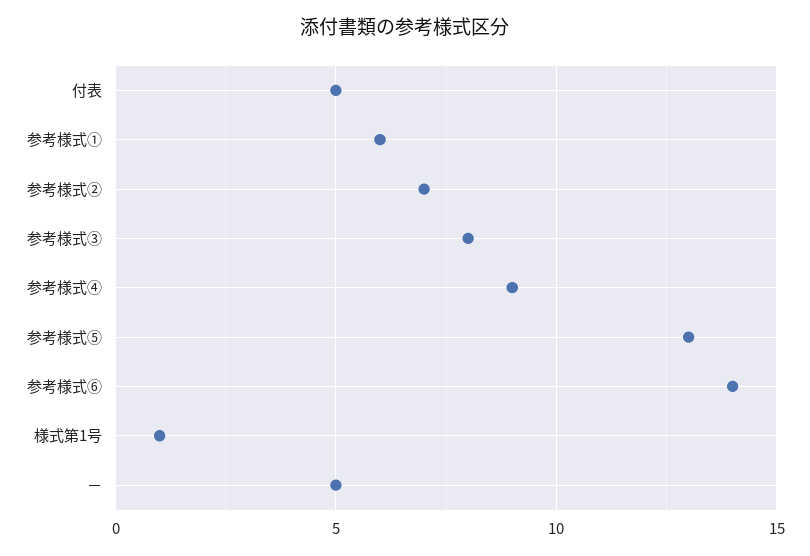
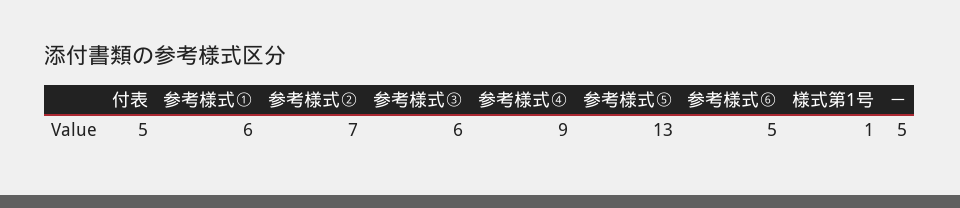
  {
    "付表": 5,
    "参考様式①": 6,
    "参考様式②": 7,
-   "参考様式③": 8,
+   "参考様式③": 6,
    "参考様式④": 9,
    "参考様式⑤": 13,
-   "参考様式⑥": 14,
+   "参考様式⑥": 5,
    "様式第1号": 1,
    "－": 5
  }

